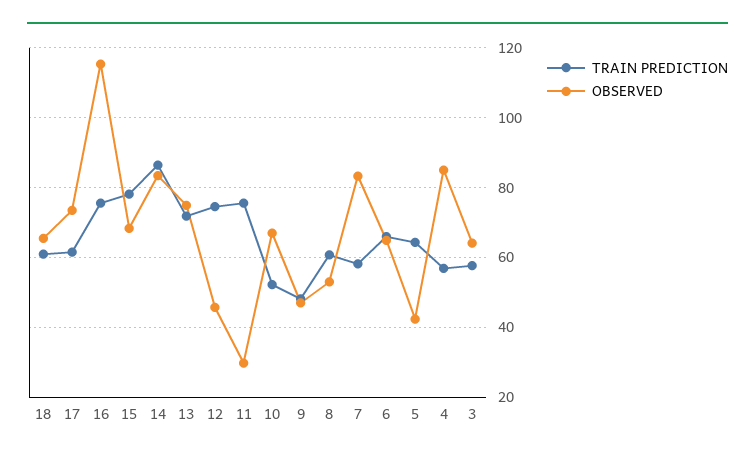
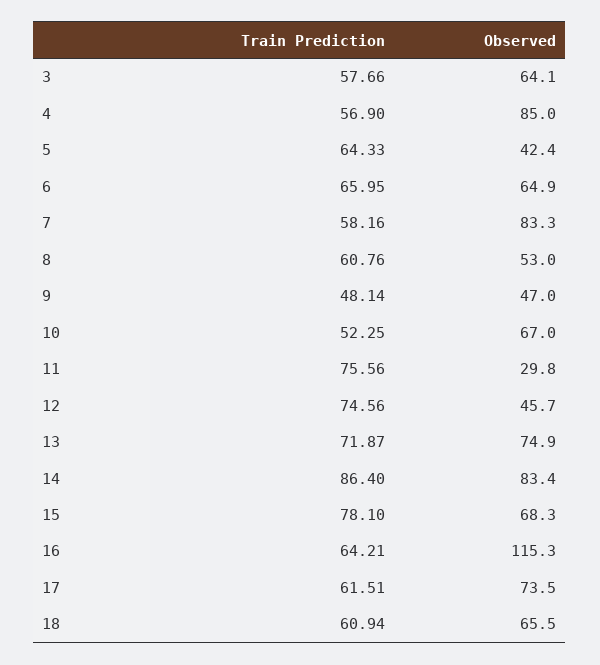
  {
    "TRAIN PREDICTION": {
      "18": 60.94,
      "17": 61.51,
-     "16": 76,
+     "16": 64.21,
      "15": 78.1,
      "14": 86.4,
      "13": 71.87,
      "12": 74.56,
      "11": 75.56,
      "10": 52.25,
      "9": 48.14,
      "8": 60.76,
      "7": 58.16,
      "6": 65.95,
      "5": 64.33,
      "4": 56.9,
      "3": 57.66
    },
    "OBSERVED": {
      "18": 65.5,
      "17": 73.5,
      "16": 115.3,
      "15": 68.3,
      "14": 83.4,
      "13": 74.9,
      "12": 45.7,
      "11": 29.8,
      "10": 67,
      "9": 47,
      "8": 53,
      "7": 83.3,
      "6": 64.9,
      "5": 42.4,
      "4": 85,
      "3": 64.1
    }
  }

